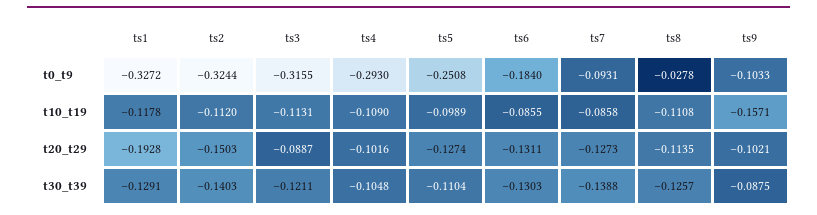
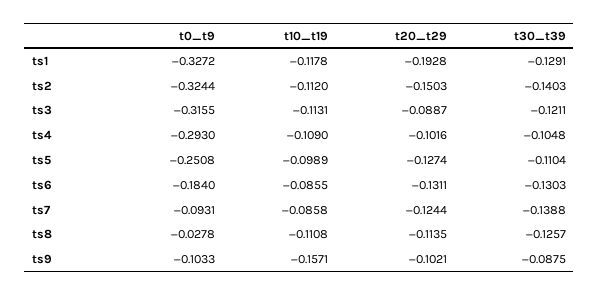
  {
    "ts1": {
      "t0_t9": -0.3272,
      "t10_t19": -0.1178,
      "t20_t29": -0.1928,
      "t30_t39": -0.1291
    },
    "ts2": {
      "t0_t9": -0.3244,
      "t10_t19": -0.112,
      "t20_t29": -0.1503,
      "t30_t39": -0.1403
    },
    "ts3": {
      "t0_t9": -0.3155,
      "t10_t19": -0.1131,
      "t20_t29": -0.0887,
      "t30_t39": -0.1211
    },
    "ts4": {
      "t0_t9": -0.293,
      "t10_t19": -0.109,
      "t20_t29": -0.1016,
      "t30_t39": -0.1048
    },
    "ts5": {
      "t0_t9": -0.2508,
      "t10_t19": -0.0989,
      "t20_t29": -0.1274,
      "t30_t39": -0.1104
    },
    "ts6": {
      "t0_t9": -0.184,
      "t10_t19": -0.0855,
      "t20_t29": -0.1311,
      "t30_t39": -0.1303
    },
    "ts7": {
      "t0_t9": -0.0931,
      "t10_t19": -0.0858,
-     "t20_t29": -0.1273,
+     "t20_t29": -0.1244,
      "t30_t39": -0.1388
    },
    "ts8": {
      "t0_t9": -0.0278,
      "t10_t19": -0.1108,
      "t20_t29": -0.1135,
      "t30_t39": -0.1257
    },
    "ts9": {
      "t0_t9": -0.1033,
      "t10_t19": -0.1571,
      "t20_t29": -0.1021,
      "t30_t39": -0.0875
    }
  }

